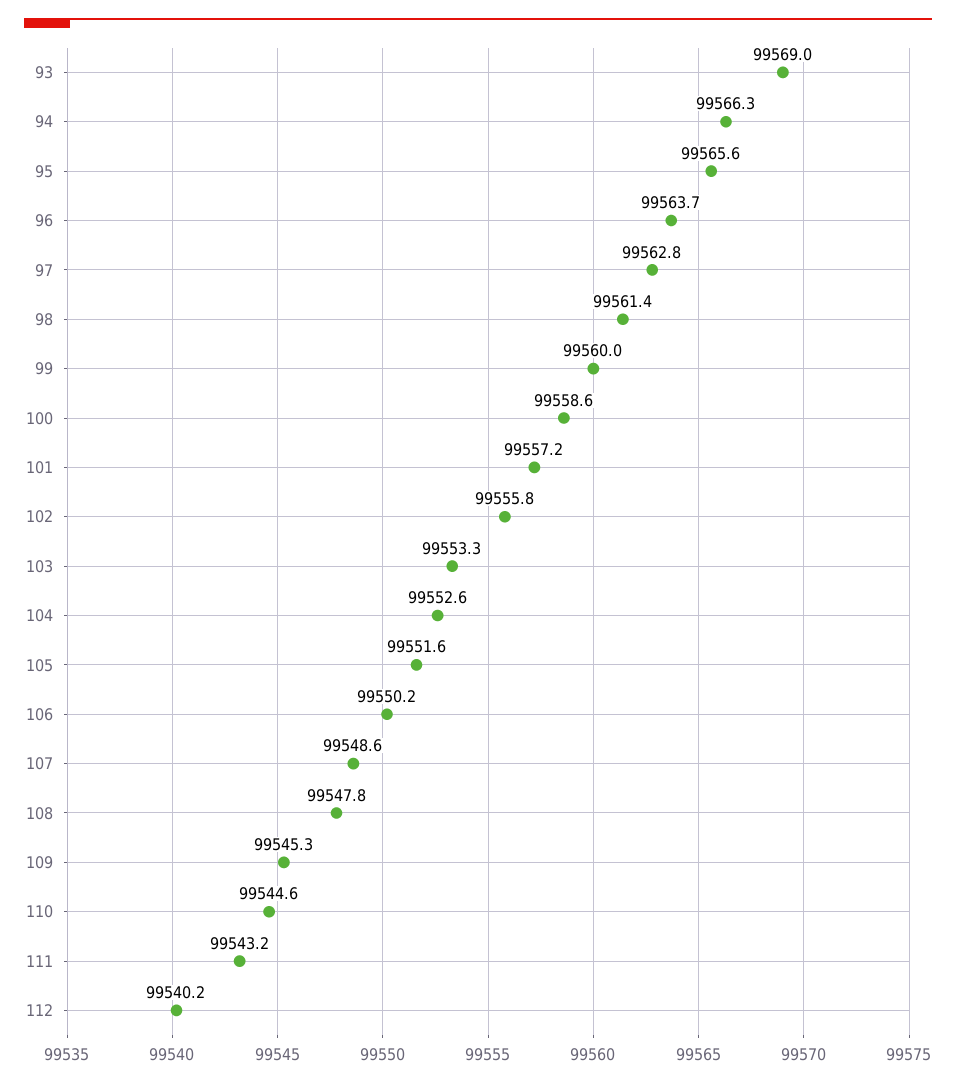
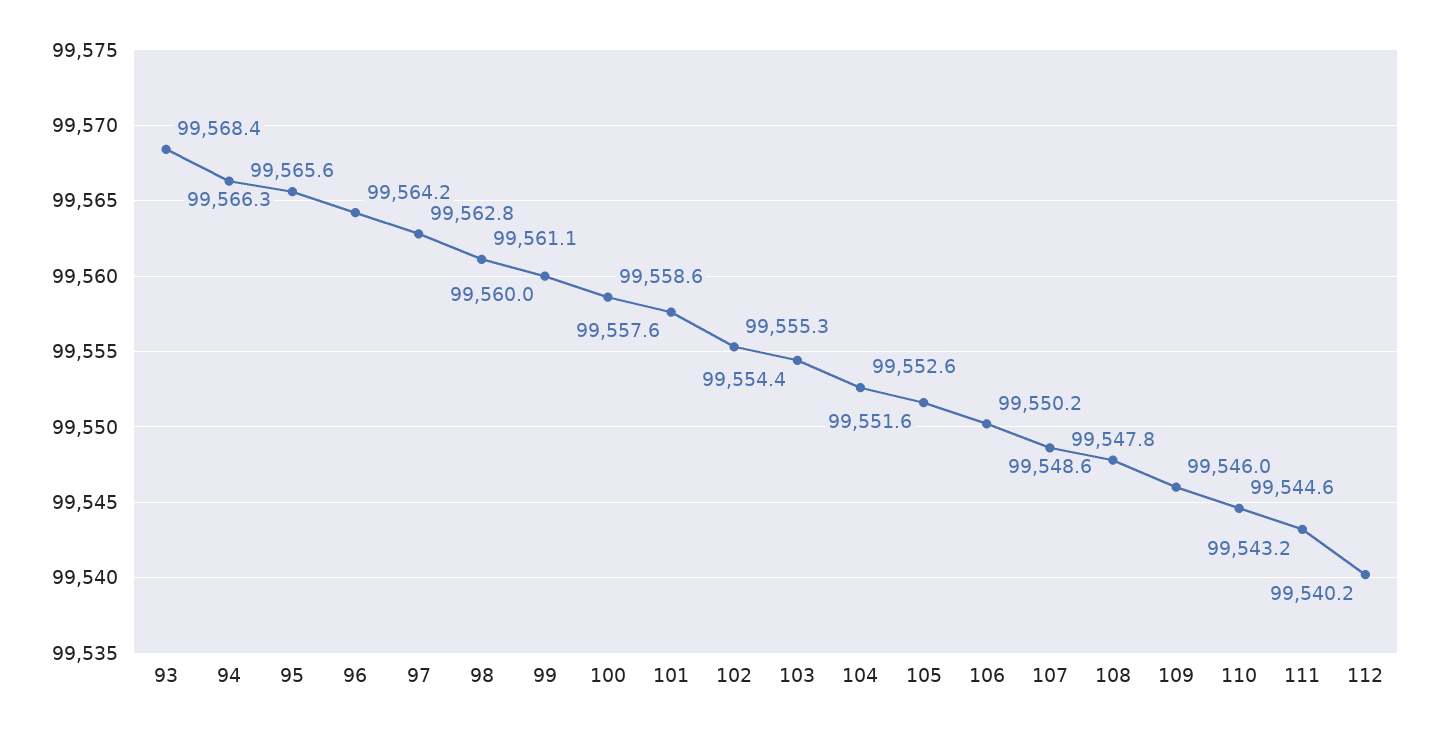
  {
-   "93": 99569,
+   "93": 99568.4,
    "94": 99566.3,
    "95": 99565.6,
-   "96": 99563.7,
+   "96": 99564.2,
    "97": 99562.8,
-   "98": 99561.4,
+   "98": 99561.1,
    "99": 99560,
    "100": 99558.6,
-   "101": 99557.2,
+   "101": 99557.6,
-   "102": 99555.8,
+   "102": 99555.3,
-   "103": 99553.3,
+   "103": 99554.4,
    "104": 99552.6,
    "105": 99551.6,
    "106": 99550.2,
    "107": 99548.6,
    "108": 99547.8,
-   "109": 99545.3,
+   "109": 99546,
    "110": 99544.6,
    "111": 99543.2,
    "112": 99540.2
  }

